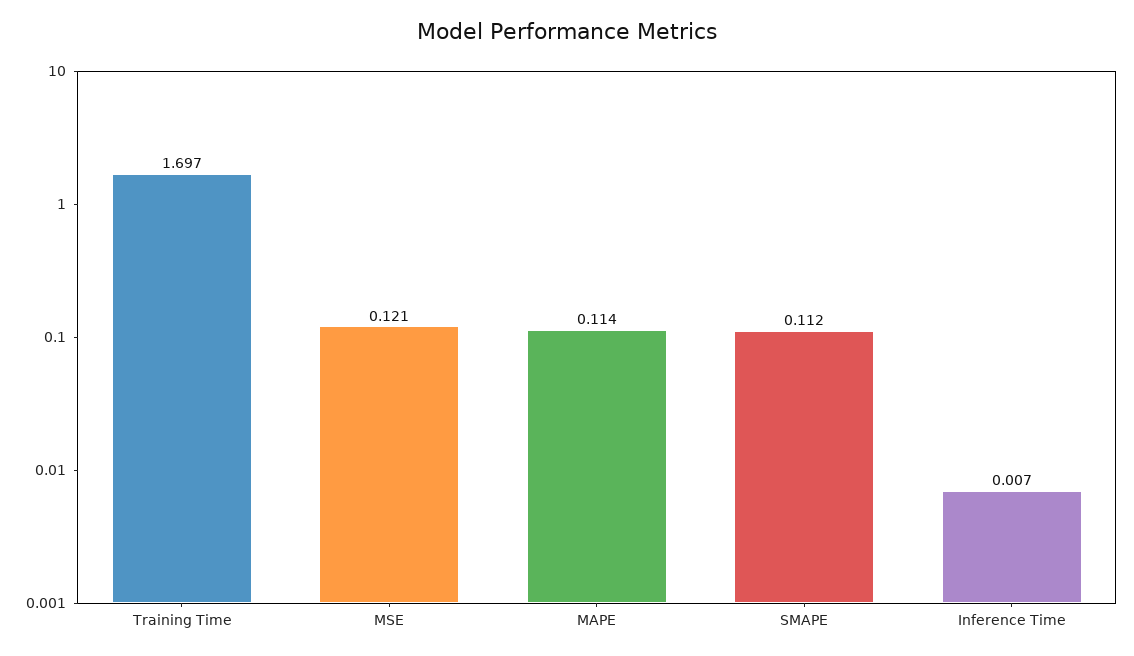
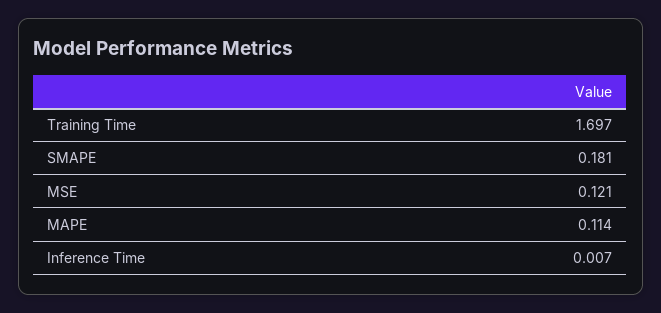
  {
    "Training Time": 1.697,
    "MSE": 0.121,
    "MAPE": 0.114,
-   "SMAPE": 0.112,
+   "SMAPE": 0.181,
    "Inference Time": 0.007
  }

